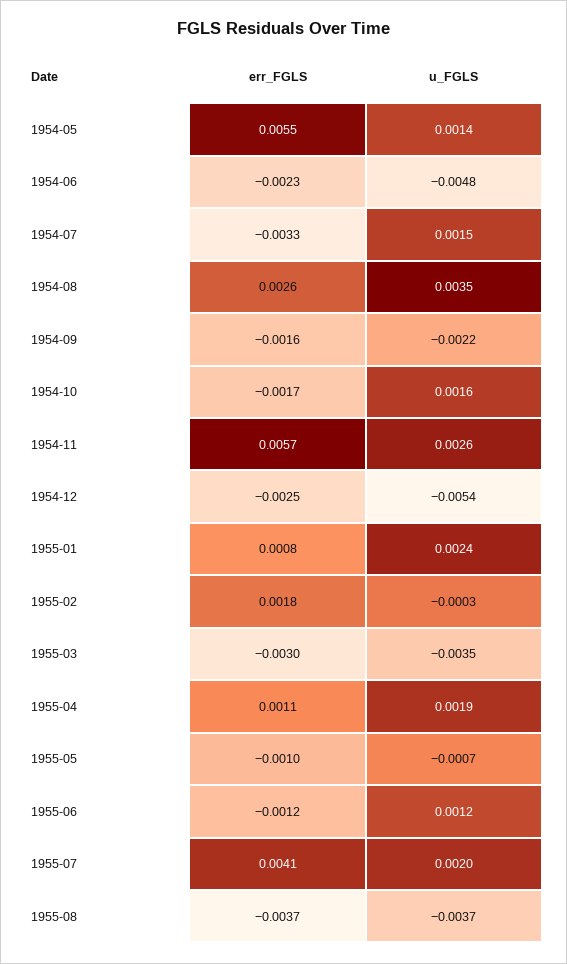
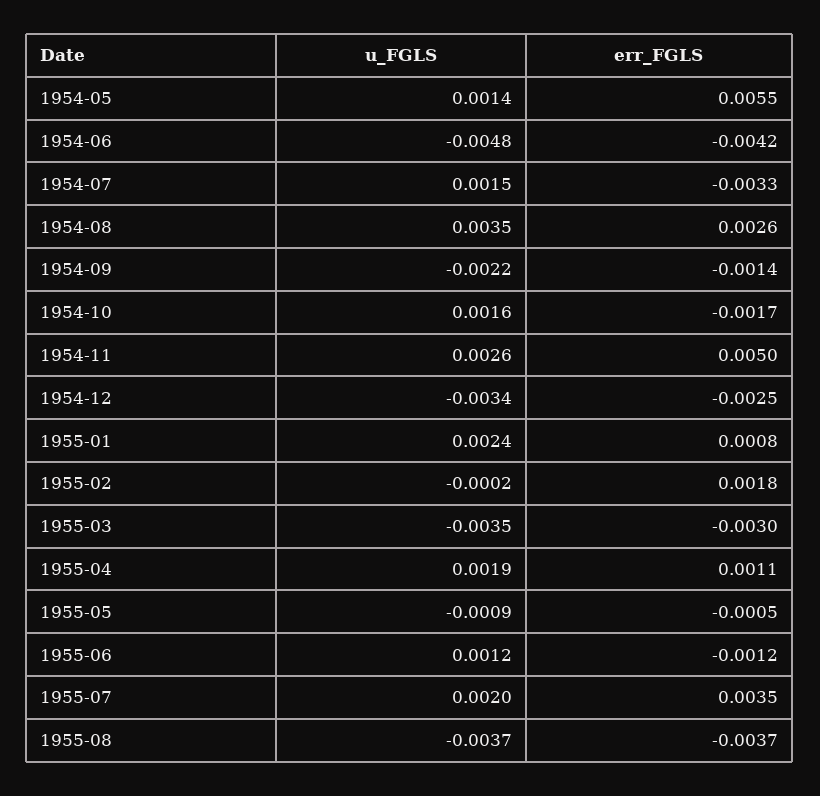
  {
    "err_FGLS": {
      "1954-05": 0.0055,
-     "1954-06": -0.0023,
+     "1954-06": -0.0042,
      "1954-07": -0.0033,
      "1954-08": 0.0026,
-     "1954-09": -0.0016,
+     "1954-09": -0.0014,
      "1954-10": -0.0017,
-     "1954-11": 0.0057,
+     "1954-11": 0.005,
      "1954-12": -0.0025,
      "1955-01": 0.0008,
      "1955-02": 0.0018,
      "1955-03": -0.003,
      "1955-04": 0.0011,
-     "1955-05": -0.001,
+     "1955-05": -0.0005,
      "1955-06": -0.0012,
-     "1955-07": 0.0041,
+     "1955-07": 0.0035,
      "1955-08": -0.0037
    },
    "u_FGLS": {
      "1954-05": 0.0014,
      "1954-06": -0.0048,
      "1954-07": 0.0015,
      "1954-08": 0.0035,
      "1954-09": -0.0022,
      "1954-10": 0.0016,
      "1954-11": 0.0026,
-     "1954-12": -0.0054,
+     "1954-12": -0.0034,
      "1955-01": 0.0024,
-     "1955-02": -0.0003,
+     "1955-02": -0.0002,
      "1955-03": -0.0035,
      "1955-04": 0.0019,
-     "1955-05": -0.0007,
+     "1955-05": -0.0009,
      "1955-06": 0.0012,
      "1955-07": 0.002,
      "1955-08": -0.0037
    }
  }

